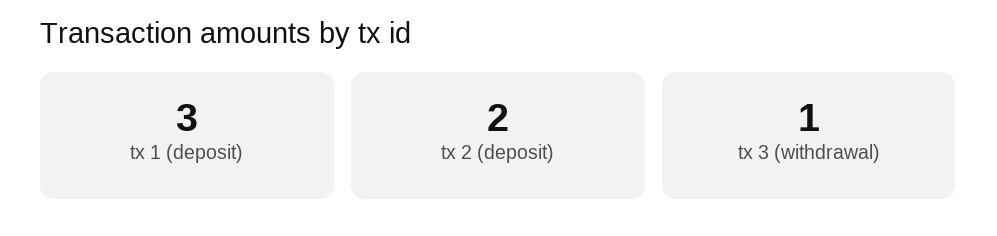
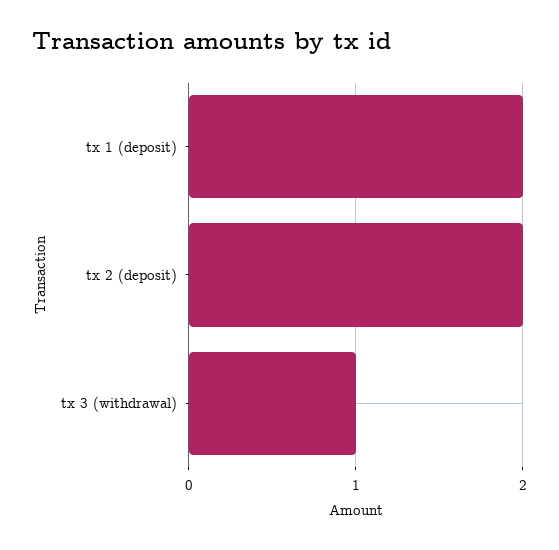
  {
-   "tx 1 (deposit)": 3,
+   "tx 1 (deposit)": 2,
    "tx 2 (deposit)": 2,
    "tx 3 (withdrawal)": 1
  }

